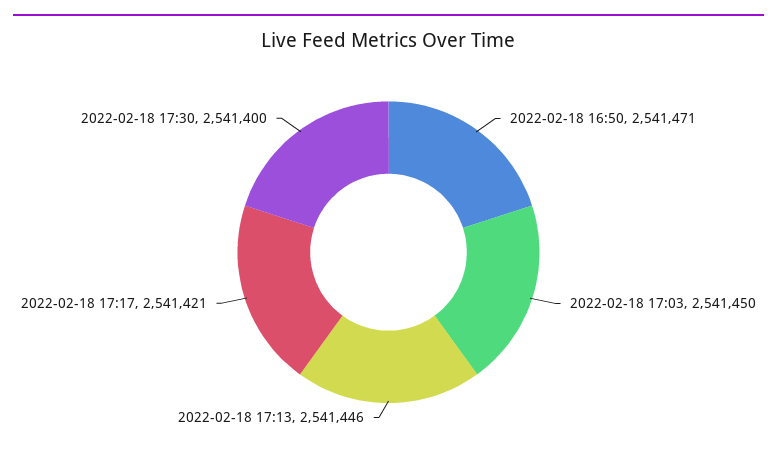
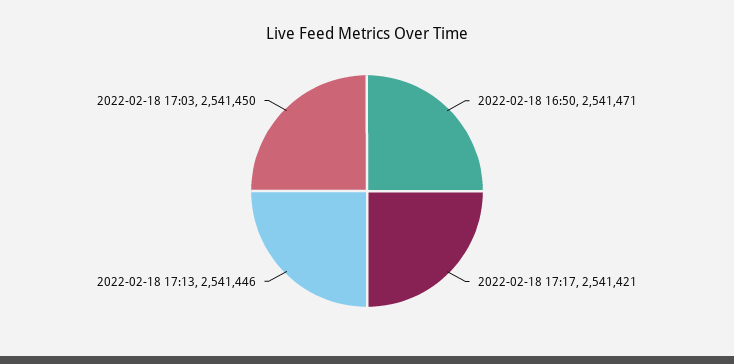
  {
    "2022-02-18 16:50": 2541471,
    "2022-02-18 17:03": 2541450,
    "2022-02-18 17:13": 2541446,
-   "2022-02-18 17:17": 2541421,
+   "2022-02-18 17:17": 2541421
-   "2022-02-18 17:30": 2541400
  }

